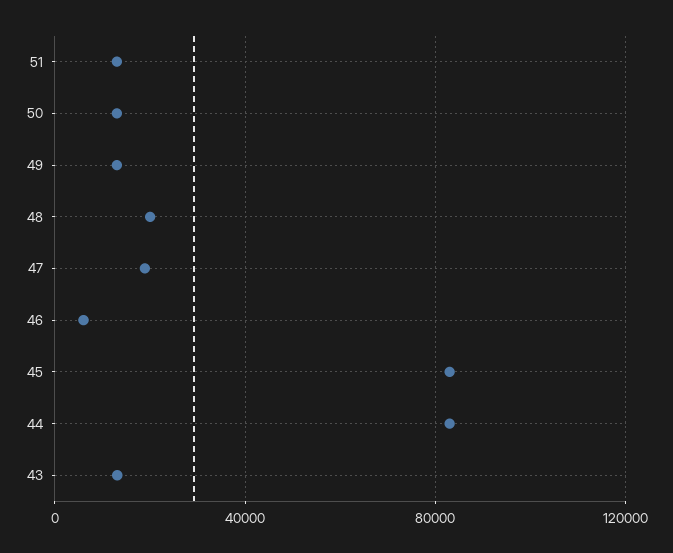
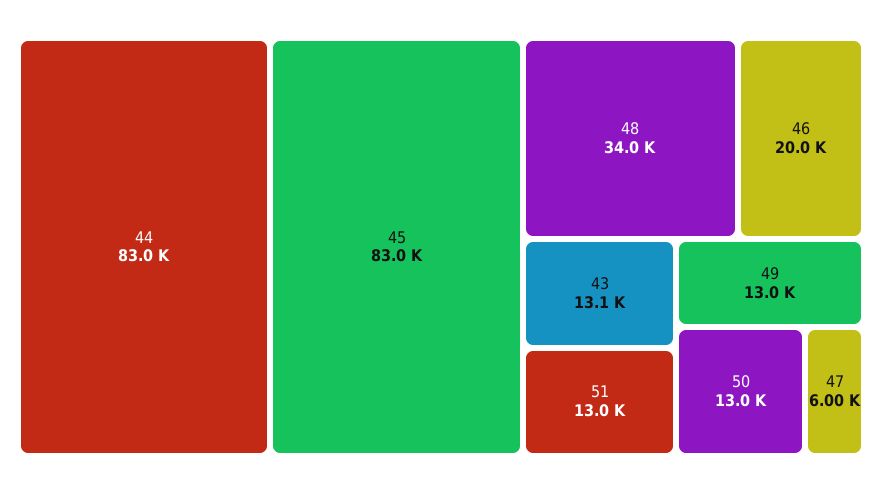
  {
    "51": 13000,
    "50": 13000,
    "49": 13000,
-   "48": 20000,
+   "48": 34000,
-   "47": 20000,
+   "47": 6000,
-   "46": 5000,
+   "46": 20000,
    "45": 83000,
    "44": 83000,
    "43": 13100
  }

